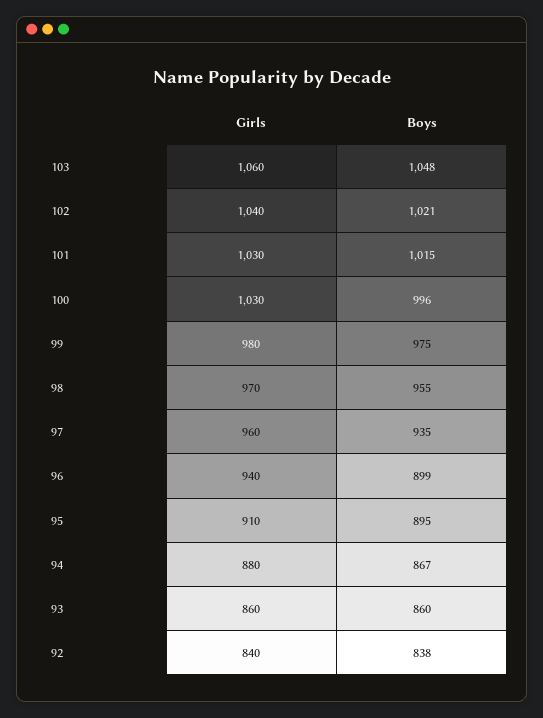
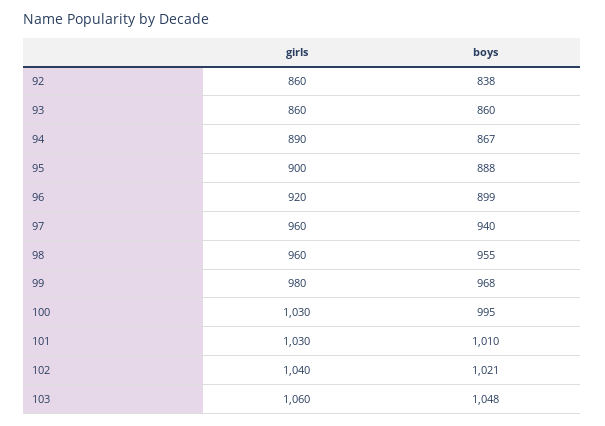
  {
    "Girls": {
      "103": 1060,
      "102": 1040,
      "101": 1030,
      "100": 1030,
      "99": 980,
-     "98": 970,
+     "98": 960,
      "97": 960,
-     "96": 940,
+     "96": 920,
-     "95": 910,
+     "95": 900,
-     "94": 880,
+     "94": 890,
      "93": 860,
-     "92": 840
+     "92": 860
    },
    "Boys": {
      "103": 1048,
      "102": 1021,
-     "101": 1015,
+     "101": 1010,
-     "100": 996,
+     "100": 995,
-     "99": 975,
+     "99": 968,
      "98": 955,
-     "97": 935,
+     "97": 940,
      "96": 899,
-     "95": 895,
+     "95": 888,
      "94": 867,
      "93": 860,
      "92": 838
    }
  }

